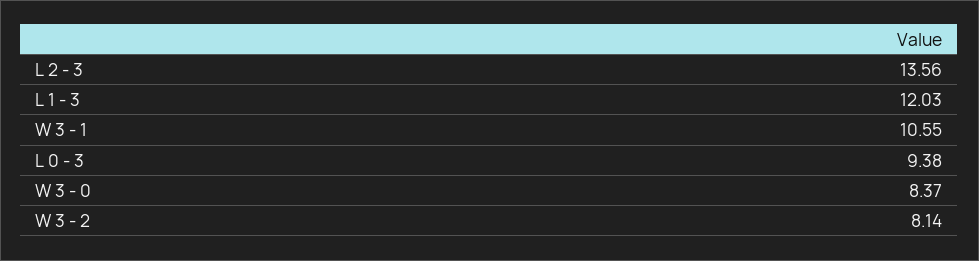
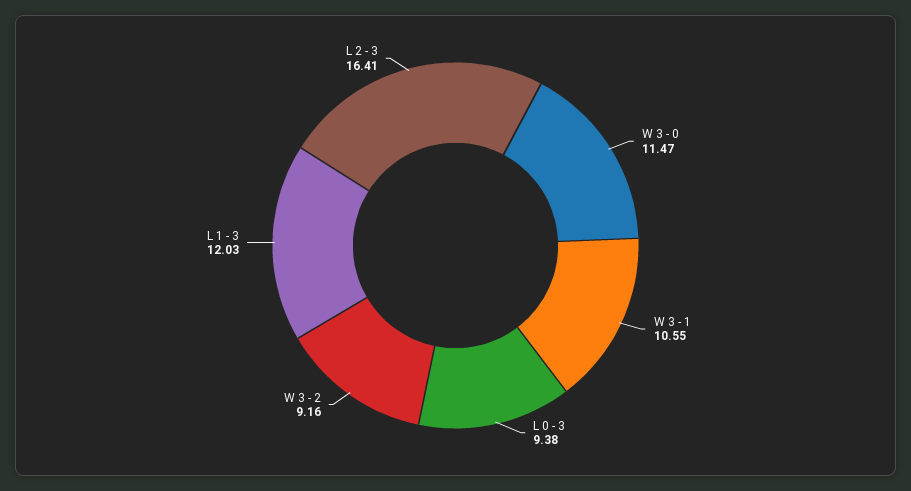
  {
-   "L 2 - 3": 13.56,
+   "L 2 - 3": 16.41,
    "L 1 - 3": 12.03,
    "W 3 - 1": 10.55,
    "L 0 - 3": 9.38,
-   "W 3 - 0": 8.37,
+   "W 3 - 0": 11.47,
-   "W 3 - 2": 8.14
+   "W 3 - 2": 9.16
  }

